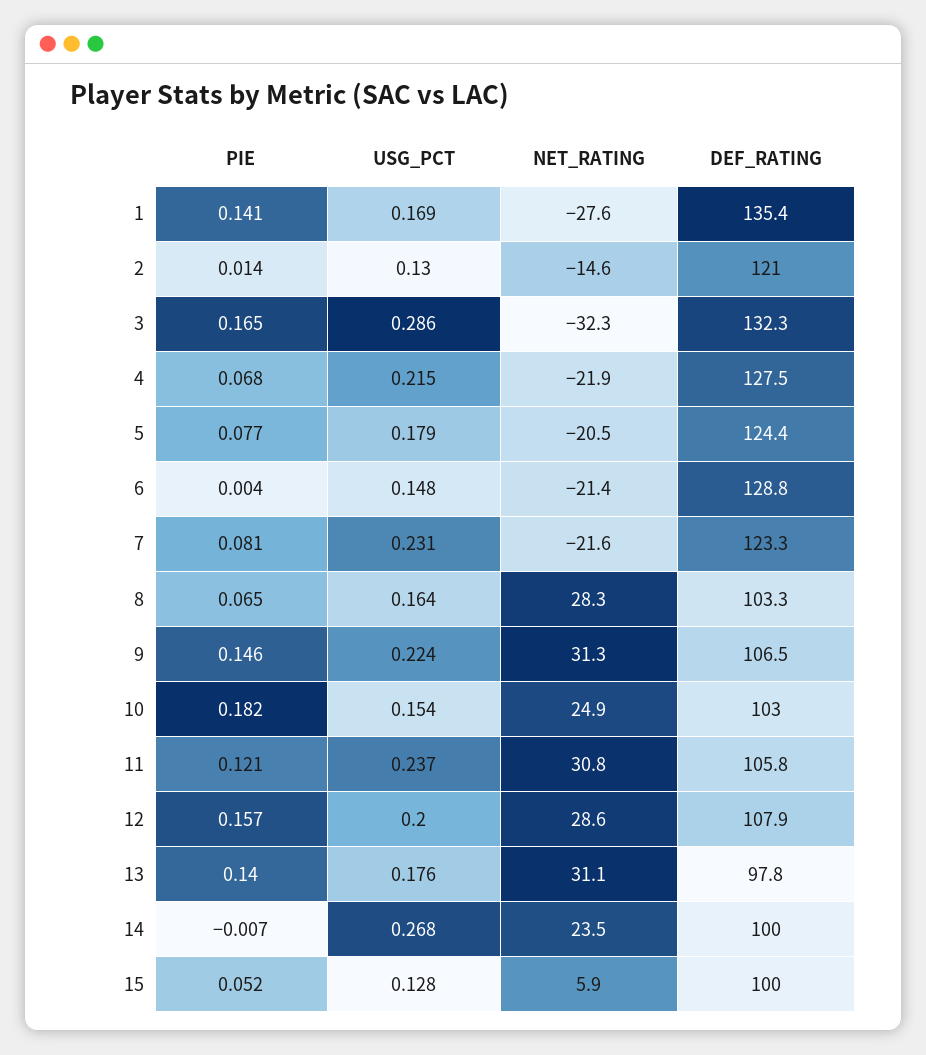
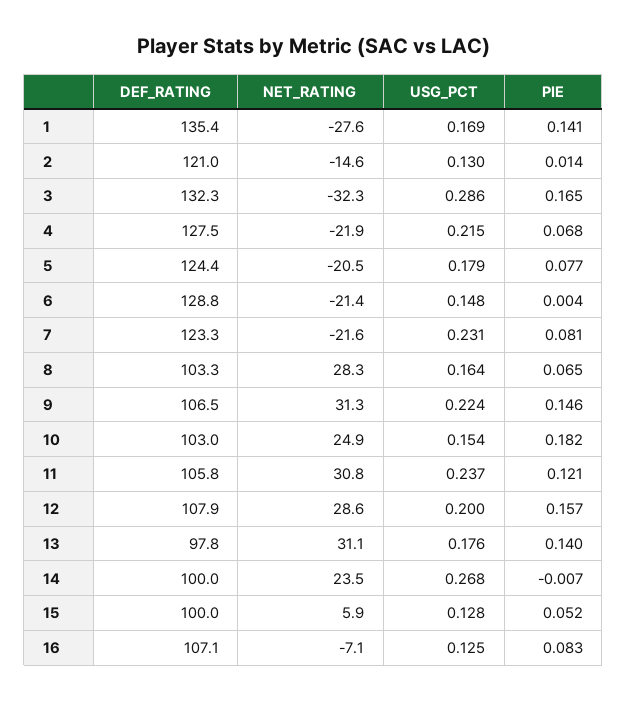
  {
    "PIE": {
      "1": 0.141,
      "2": 0.014,
      "3": 0.165,
      "4": 0.068,
      "5": 0.077,
      "6": 0.004,
      "7": 0.081,
      "8": 0.065,
      "9": 0.146,
      "10": 0.182,
      "11": 0.121,
      "12": 0.157,
      "13": 0.14,
      "14": -0.007,
-     "15": 0.052
+     "15": 0.052,
+     "16": 0.083
    },
    "USG_PCT": {
      "1": 0.169,
      "2": 0.13,
      "3": 0.286,
      "4": 0.215,
      "5": 0.179,
      "6": 0.148,
      "7": 0.231,
      "8": 0.164,
      "9": 0.224,
      "10": 0.154,
      "11": 0.237,
      "12": 0.2,
      "13": 0.176,
      "14": 0.268,
-     "15": 0.128
+     "15": 0.128,
+     "16": 0.125
    },
    "NET_RATING": {
      "1": -27.6,
      "2": -14.6,
      "3": -32.3,
      "4": -21.9,
      "5": -20.5,
      "6": -21.4,
      "7": -21.6,
      "8": 28.3,
      "9": 31.3,
      "10": 24.9,
      "11": 30.8,
      "12": 28.6,
      "13": 31.1,
      "14": 23.5,
-     "15": 5.9
+     "15": 5.9,
+     "16": -7.1
    },
    "DEF_RATING": {
      "1": 135.4,
      "2": 121,
      "3": 132.3,
      "4": 127.5,
      "5": 124.4,
      "6": 128.8,
      "7": 123.3,
      "8": 103.3,
      "9": 106.5,
      "10": 103,
      "11": 105.8,
      "12": 107.9,
      "13": 97.8,
      "14": 100,
-     "15": 100
+     "15": 100,
+     "16": 107.1
    }
  }

